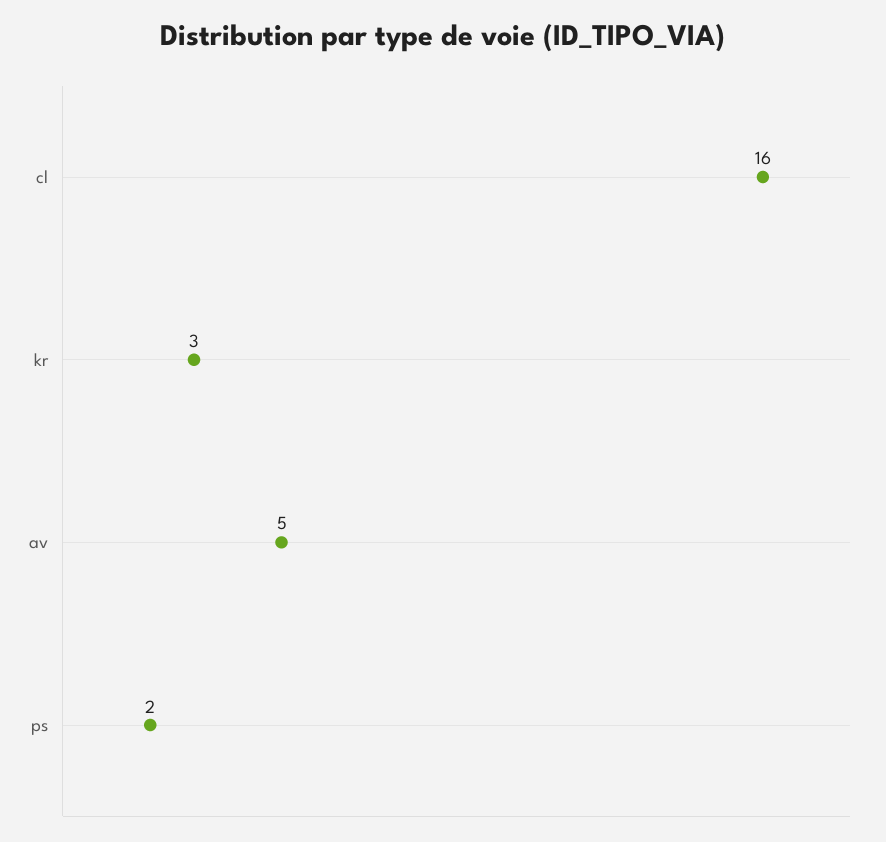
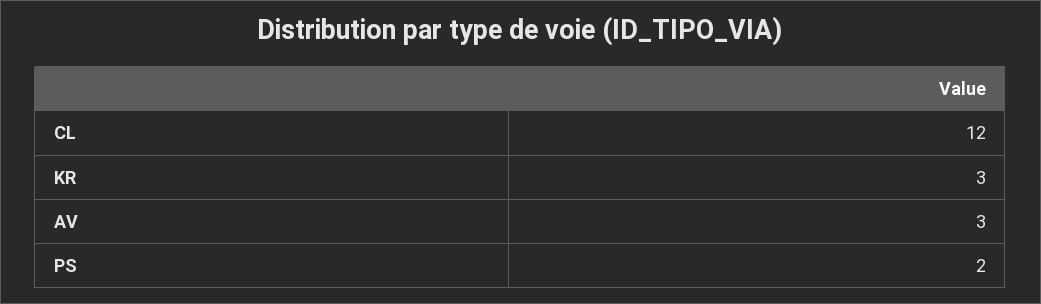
  {
-   "cl": 16,
+   "cl": 12,
    "kr": 3,
-   "av": 5,
+   "av": 3,
    "ps": 2
  }

